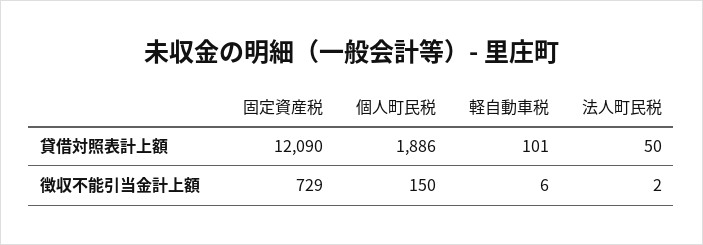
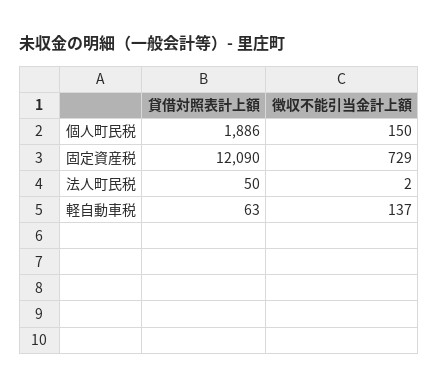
  {
    "固定資産税": {
      "貸借対照表計上額": 12090,
      "徴収不能引当金計上額": 729
    },
    "個人町民税": {
      "貸借対照表計上額": 1886,
      "徴収不能引当金計上額": 150
    },
    "軽自動車税": {
-     "貸借対照表計上額": 101,
+     "貸借対照表計上額": 63,
-     "徴収不能引当金計上額": 6
+     "徴収不能引当金計上額": 137
    },
    "法人町民税": {
      "貸借対照表計上額": 50,
      "徴収不能引当金計上額": 2
    }
  }

